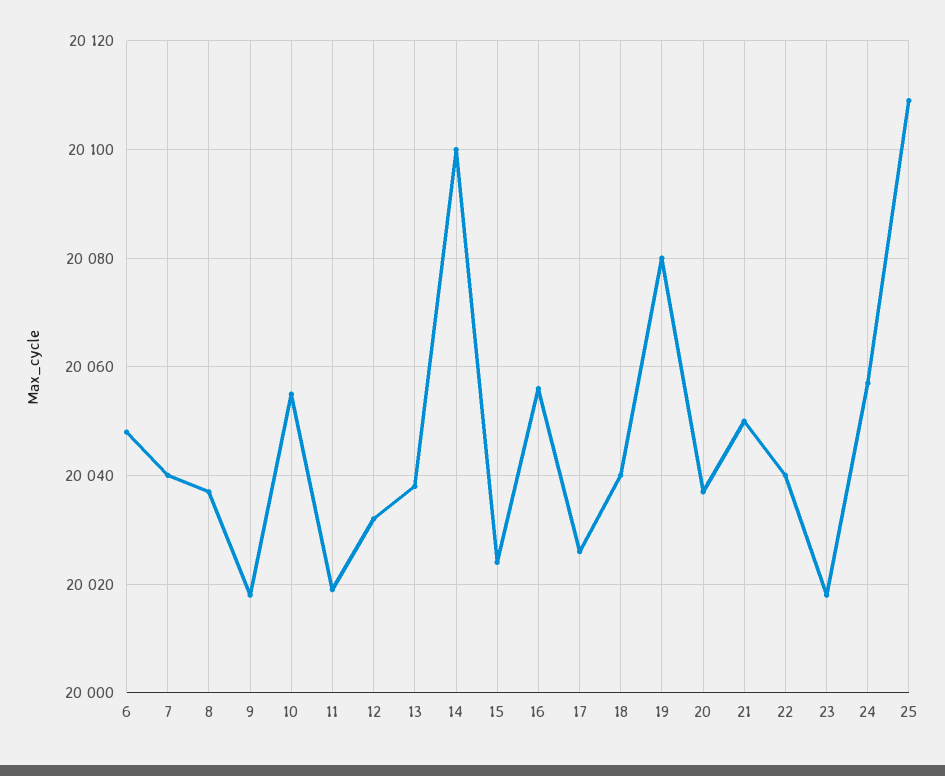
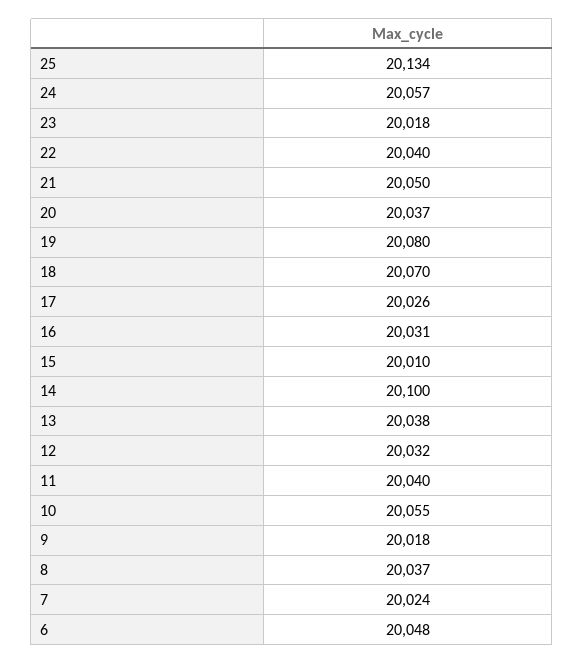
  {
    "6": 20048,
-   "7": 20040,
+   "7": 20024,
    "8": 20037,
    "9": 20018,
    "10": 20055,
-   "11": 20020,
+   "11": 20040,
    "12": 20032,
    "13": 20038,
    "14": 20100,
-   "15": 20025,
+   "15": 20010,
-   "16": 20055,
+   "16": 20031,
    "17": 20026,
-   "18": 20040,
+   "18": 20070,
    "19": 20080,
    "20": 20037,
    "21": 20050,
    "22": 20040,
    "23": 20018,
    "24": 20057,
-   "25": 20110
+   "25": 20134
  }

